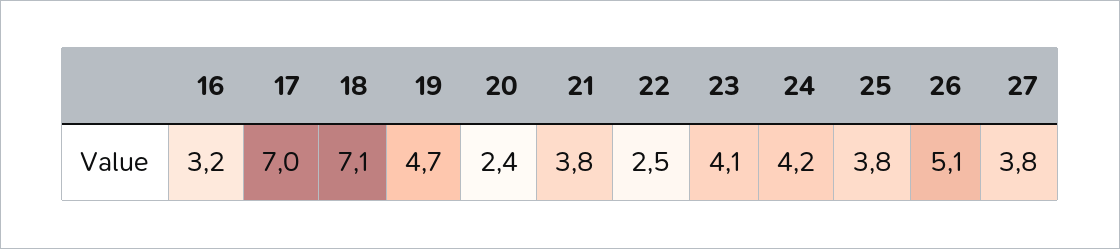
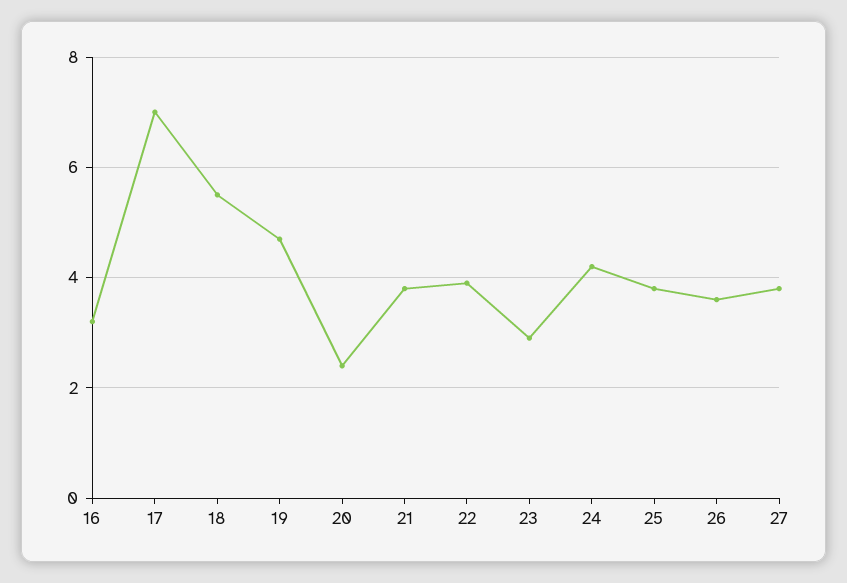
  {
    "16": 3.2,
    "17": 7,
-   "18": 7.1,
+   "18": 5.5,
    "19": 4.7,
    "20": 2.4,
    "21": 3.8,
-   "22": 2.5,
+   "22": 4,
-   "23": 4.1,
+   "23": 3,
    "24": 4.2,
    "25": 3.8,
-   "26": 5.1,
+   "26": 3.5,
    "27": 3.8
  }

